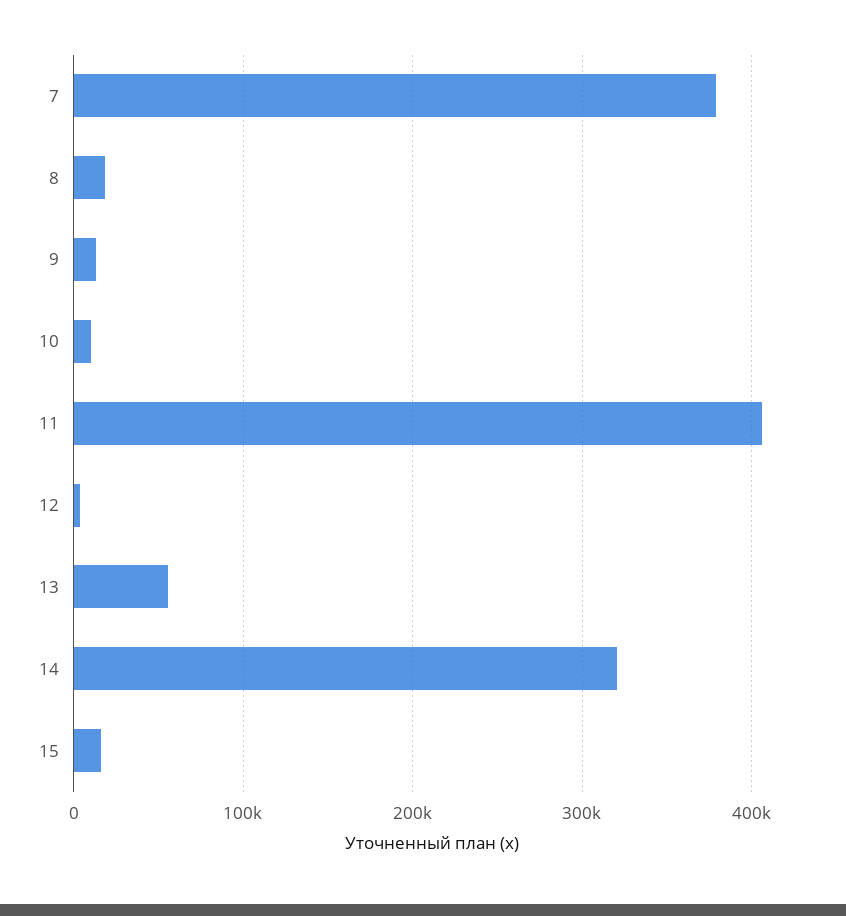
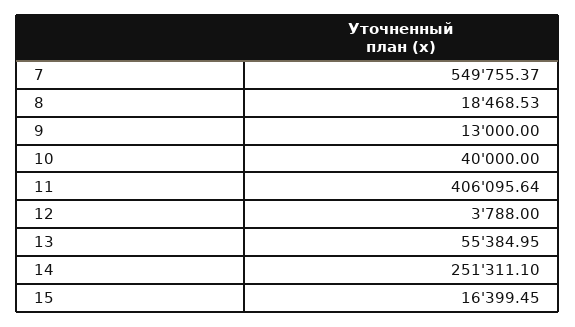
  {
-   "7": 380000,
+   "7": 549755.37,
    "8": 18468.53,
    "9": 13000,
-   "10": 10000,
+   "10": 40000,
    "11": 406095.64,
    "12": 3788,
    "13": 55384.95,
-   "14": 320000,
+   "14": 251311.1,
    "15": 16399.45
  }

